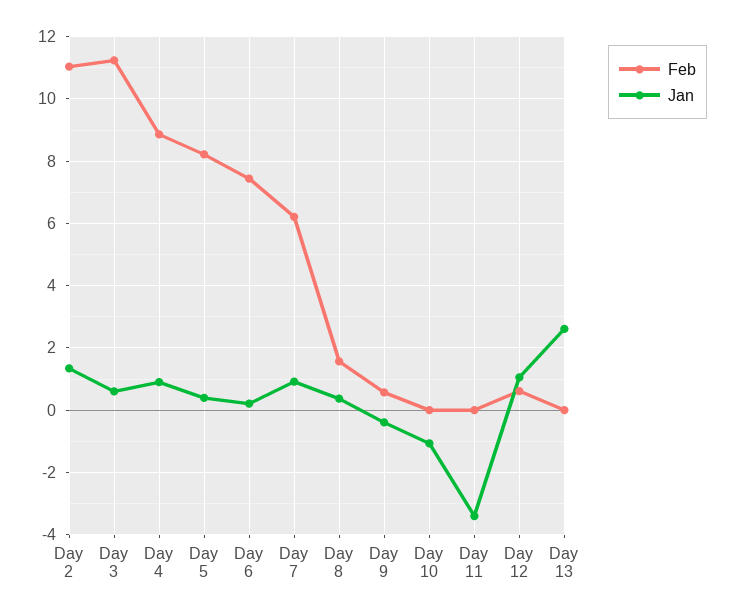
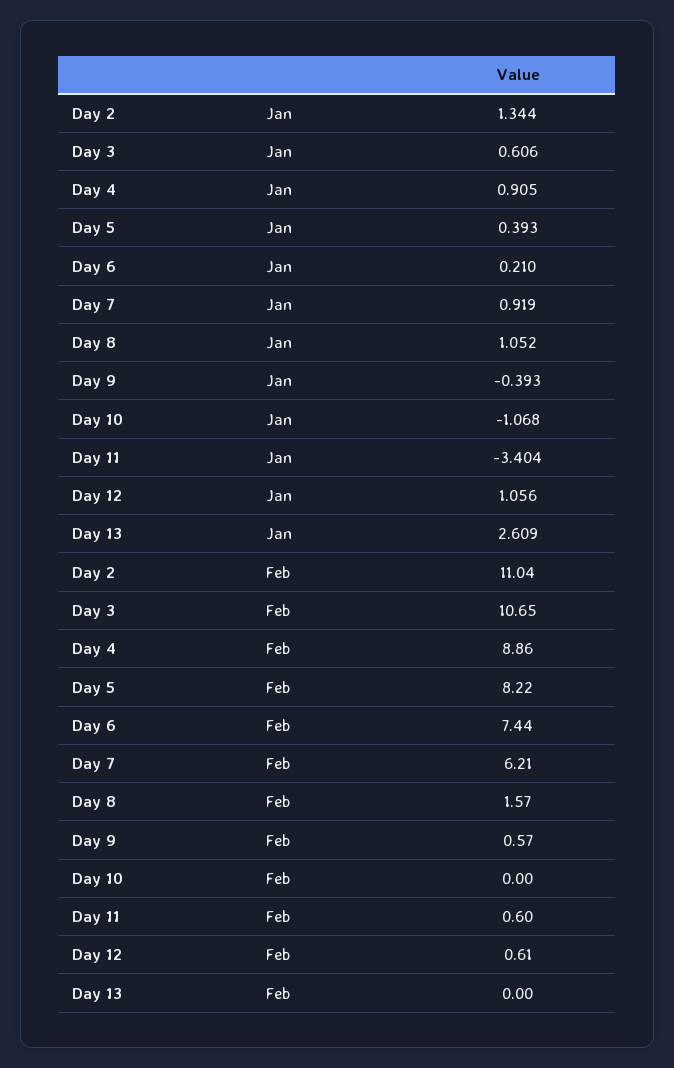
  {
    "Feb": {
      "Day 2": 11.04,
-     "Day 3": 11.2,
+     "Day 3": 10.65,
      "Day 4": 8.86,
      "Day 5": 8.22,
      "Day 6": 7.44,
      "Day 7": 6.21,
      "Day 8": 1.57,
      "Day 9": 0.57,
      "Day 10": 0,
-     "Day 11": 0,
+     "Day 11": 0.6,
      "Day 12": 0.61,
      "Day 13": 0
    },
    "Jan": {
      "Day 2": 1.344,
      "Day 3": 0.606,
      "Day 4": 0.905,
      "Day 5": 0.393,
      "Day 6": 0.21,
      "Day 7": 0.919,
-     "Day 8": 0.4,
+     "Day 8": 1.052,
      "Day 9": -0.393,
      "Day 10": -1.068,
      "Day 11": -3.404,
      "Day 12": 1.056,
      "Day 13": 2.609
    }
  }

